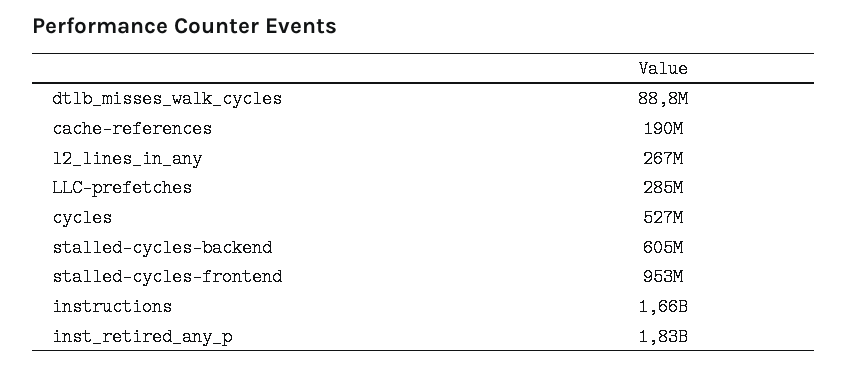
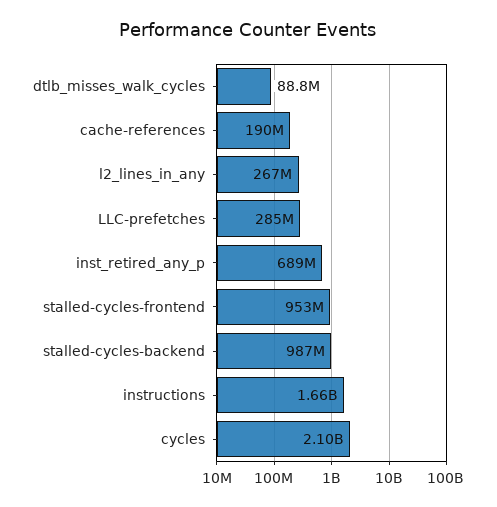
  {
    "dtlb_misses_walk_cycles": 88800000,
    "cache-references": 190000000,
    "l2_lines_in_any": 267000000,
    "LLC-prefetches": 285000000,
-   "cycles": 527000000,
+   "cycles": 2100000000,
-   "stalled-cycles-backend": 605000000,
+   "stalled-cycles-backend": 987000000,
    "stalled-cycles-frontend": 953000000,
    "instructions": 1660000000,
-   "inst_retired_any_p": 1830000000
+   "inst_retired_any_p": 689000000
  }

